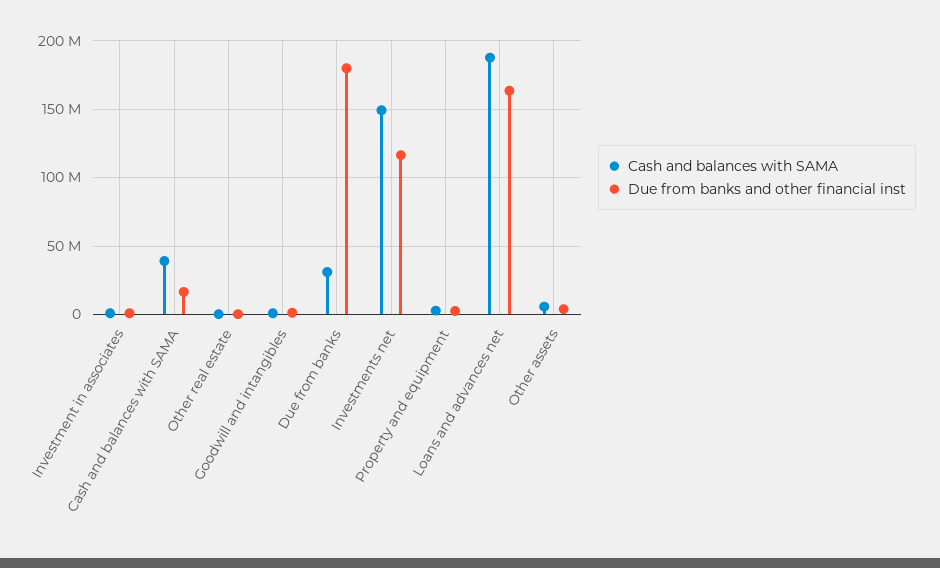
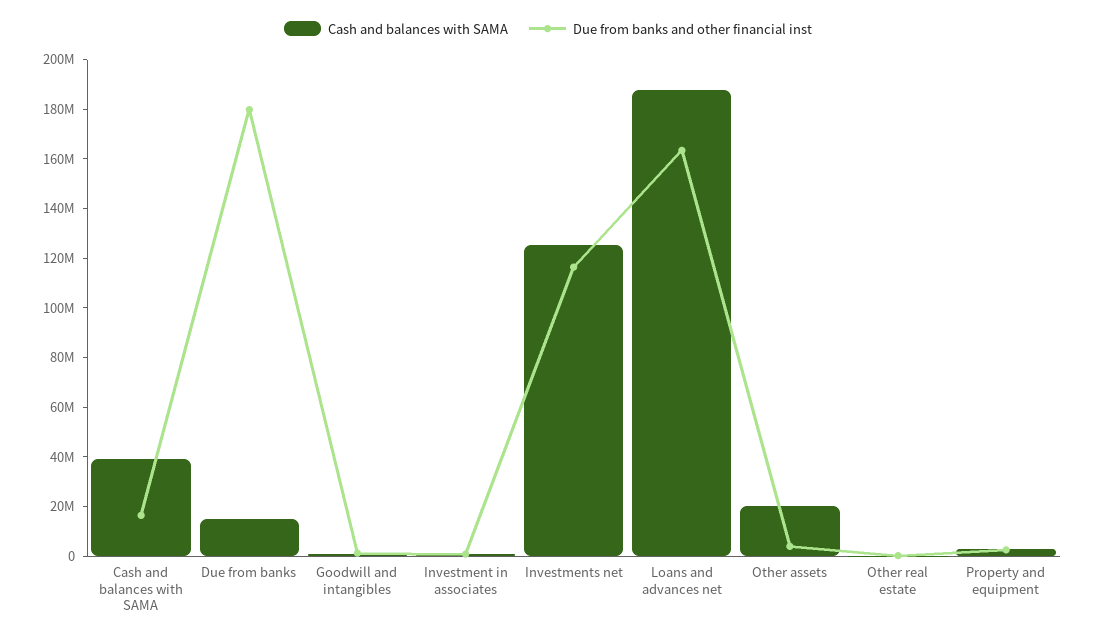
  {
    "Cash and balances with SAMA": {
      "Investment in associates": 0,
      "Cash and balances with SAMA": 40000000,
      "Other real estate": 0,
      "Goodwill and intangibles": 0,
-     "Due from banks": 30000000,
+     "Due from banks": 15000000,
-     "Investments net": 150000000,
+     "Investments net": 125000000,
      "Property and equipment": 5000000,
      "Loans and advances net": 190000000,
-     "Other assets": 5000000
+     "Other assets": 20000000
    },
    "Due from banks and other financial inst": {
      "Investment in associates": 0,
      "Cash and balances with SAMA": 15000000,
      "Other real estate": 0,
      "Goodwill and intangibles": 0,
      "Due from banks": 180000000,
      "Investments net": 115000000,
      "Property and equipment": 5000000,
      "Loans and advances net": 165000000,
      "Other assets": 5000000
    }
  }

